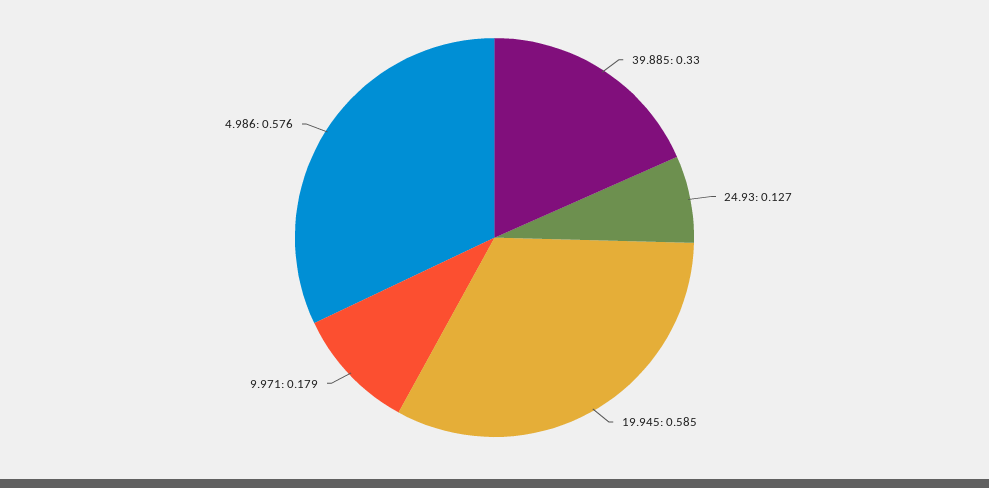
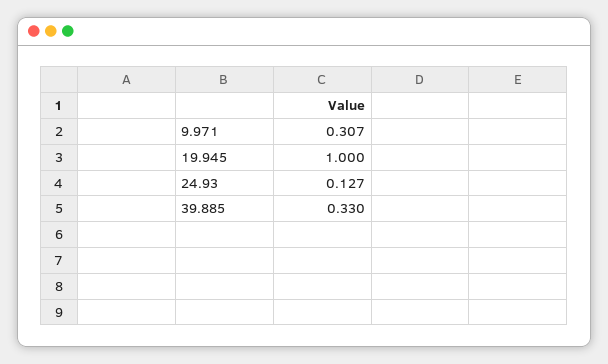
  {
    "39.885": 0.33,
    "24.93": 0.127,
-   "19.945": 0.585,
+   "19.945": 1,
-   "9.971": 0.179,
+   "9.971": 0.307
-   "4.986": 0.576
  }

